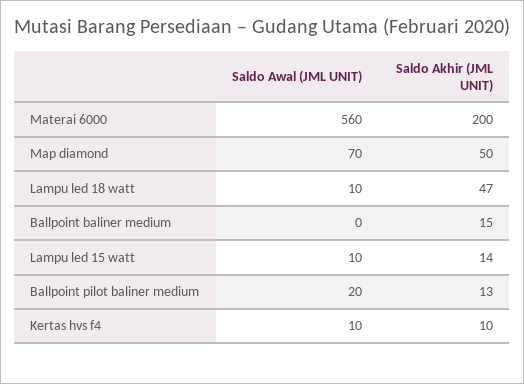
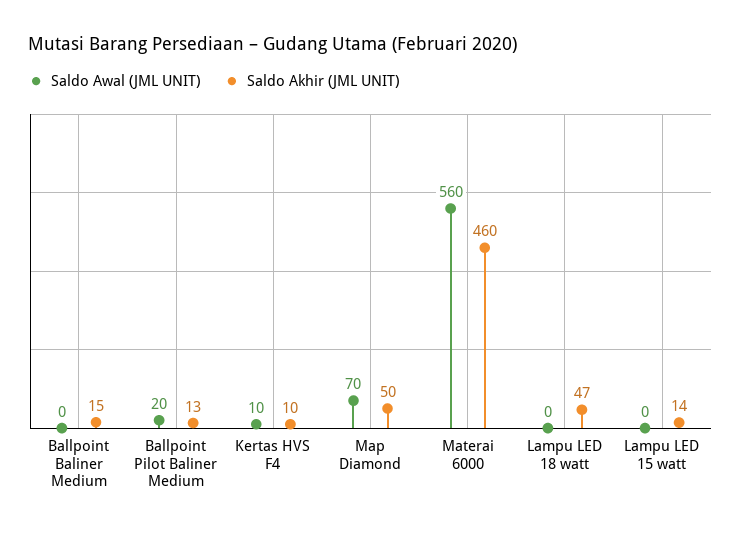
  {
    "Saldo Awal (JML UNIT)": {
      "Materai 6000": 560,
      "Map diamond": 70,
-     "Lampu led 18 watt": 10,
+     "Lampu led 18 watt": 0,
      "Ballpoint baliner medium": 0,
-     "Lampu led 15 watt": 10,
+     "Lampu led 15 watt": 0,
      "Ballpoint pilot baliner medium": 20,
      "Kertas hvs f4": 10
    },
    "Saldo Akhir (JML UNIT)": {
-     "Materai 6000": 200,
+     "Materai 6000": 460,
      "Map diamond": 50,
      "Lampu led 18 watt": 47,
      "Ballpoint baliner medium": 15,
      "Lampu led 15 watt": 14,
      "Ballpoint pilot baliner medium": 13,
      "Kertas hvs f4": 10
    }
  }

